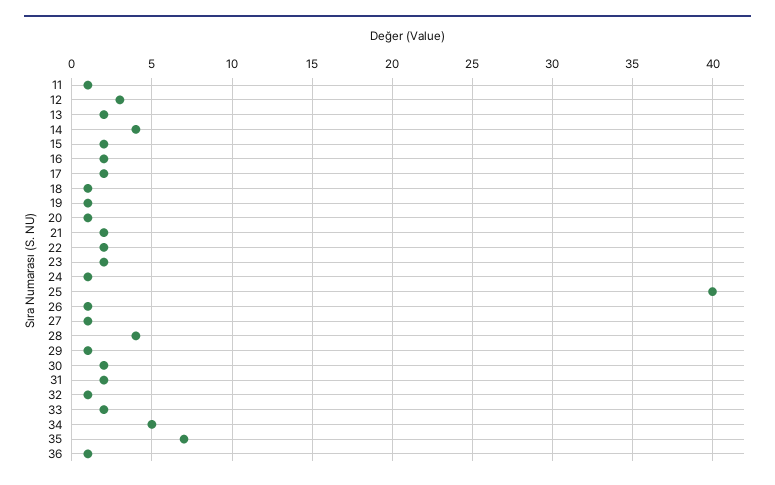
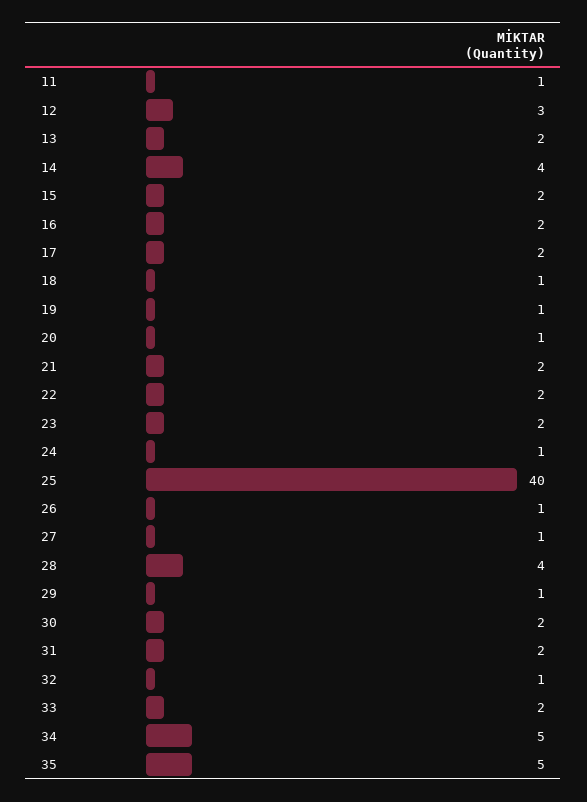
  {
    "11": 1,
    "12": 3,
    "13": 2,
    "14": 4,
    "15": 2,
    "16": 2,
    "17": 2,
    "18": 1,
    "19": 1,
    "20": 1,
    "21": 2,
    "22": 2,
    "23": 2,
    "24": 1,
    "25": 40,
    "26": 1,
    "27": 1,
    "28": 4,
    "29": 1,
    "30": 2,
    "31": 2,
    "32": 1,
    "33": 2,
    "34": 5,
-   "35": 7,
+   "35": 5
-   "36": 1
  }

